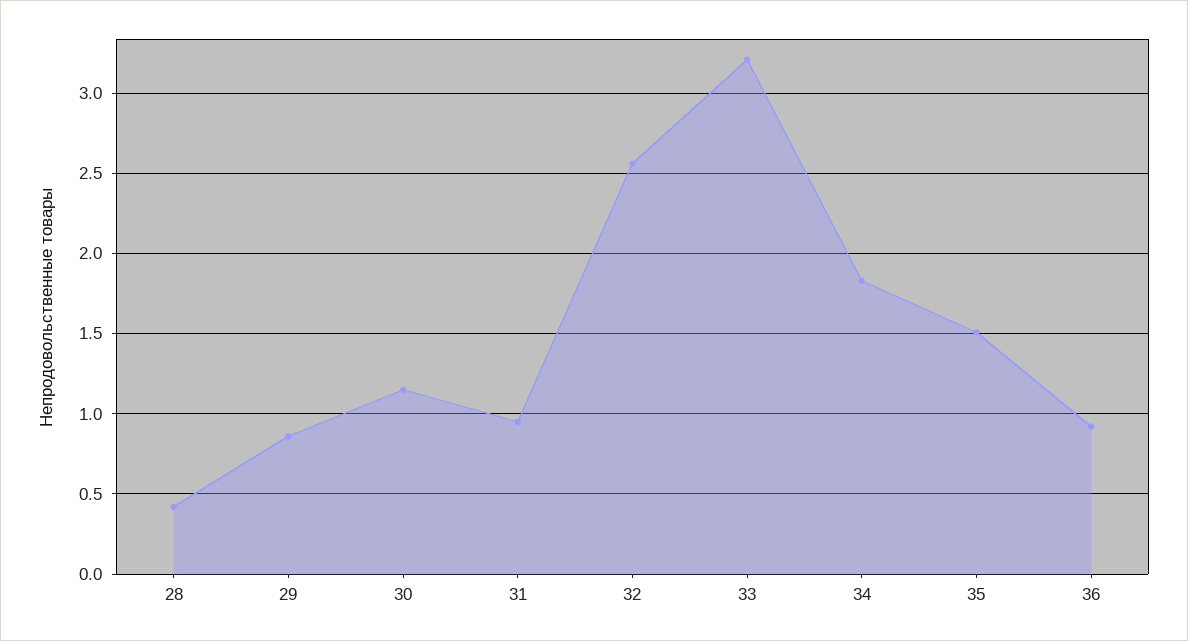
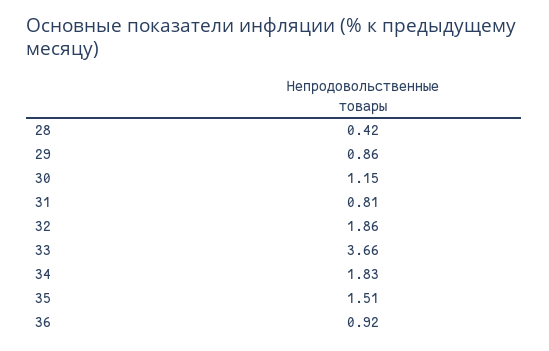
  {
    "28": 0.42,
    "29": 0.86,
    "30": 1.15,
-   "31": 0.95,
+   "31": 0.81,
-   "32": 2.55,
+   "32": 1.86,
-   "33": 3.2,
+   "33": 3.66,
    "34": 1.83,
    "35": 1.51,
    "36": 0.92
  }

